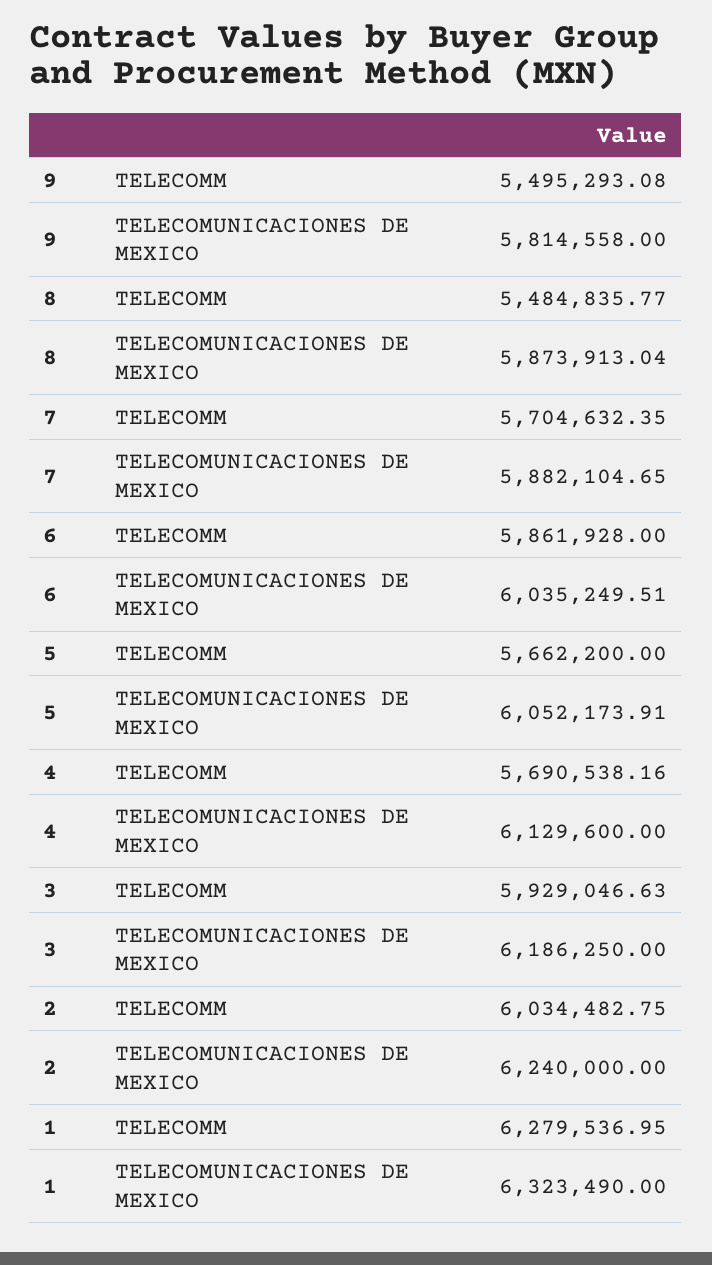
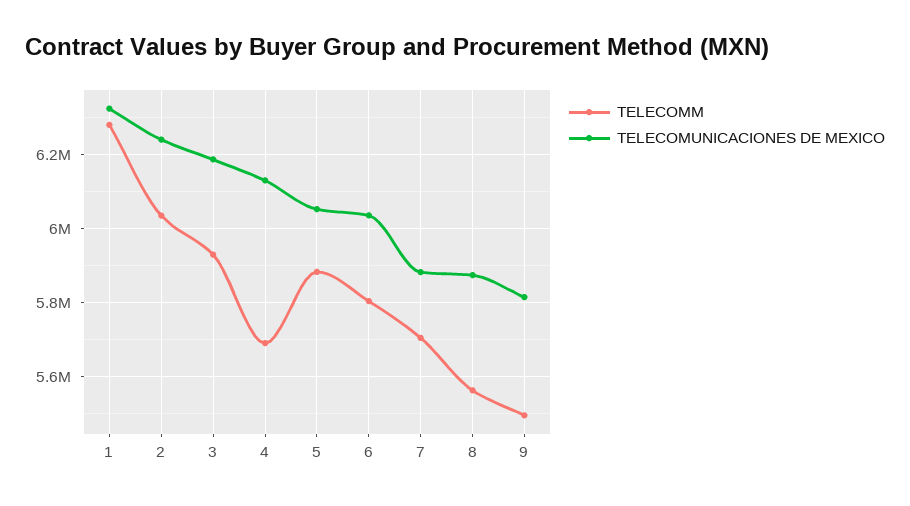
  {
    "TELECOMM": {
      "9": 5495293.08,
-     "8": 5484835.77,
+     "8": 5560000,
      "7": 5704632.35,
-     "6": 5861928,
+     "6": 5800000,
-     "5": 5662200,
+     "5": 5880000,
      "4": 5690538.16,
      "3": 5929046.63,
      "2": 6034482.75,
      "1": 6279536.95
    },
    "TELECOMUNICACIONES DE MEXICO": {
      "9": 5814558,
      "8": 5873913.04,
      "7": 5882104.65,
      "6": 6035249.51,
      "5": 6052173.91,
      "4": 6129600,
      "3": 6186250,
      "2": 6240000,
      "1": 6323490
    }
  }

